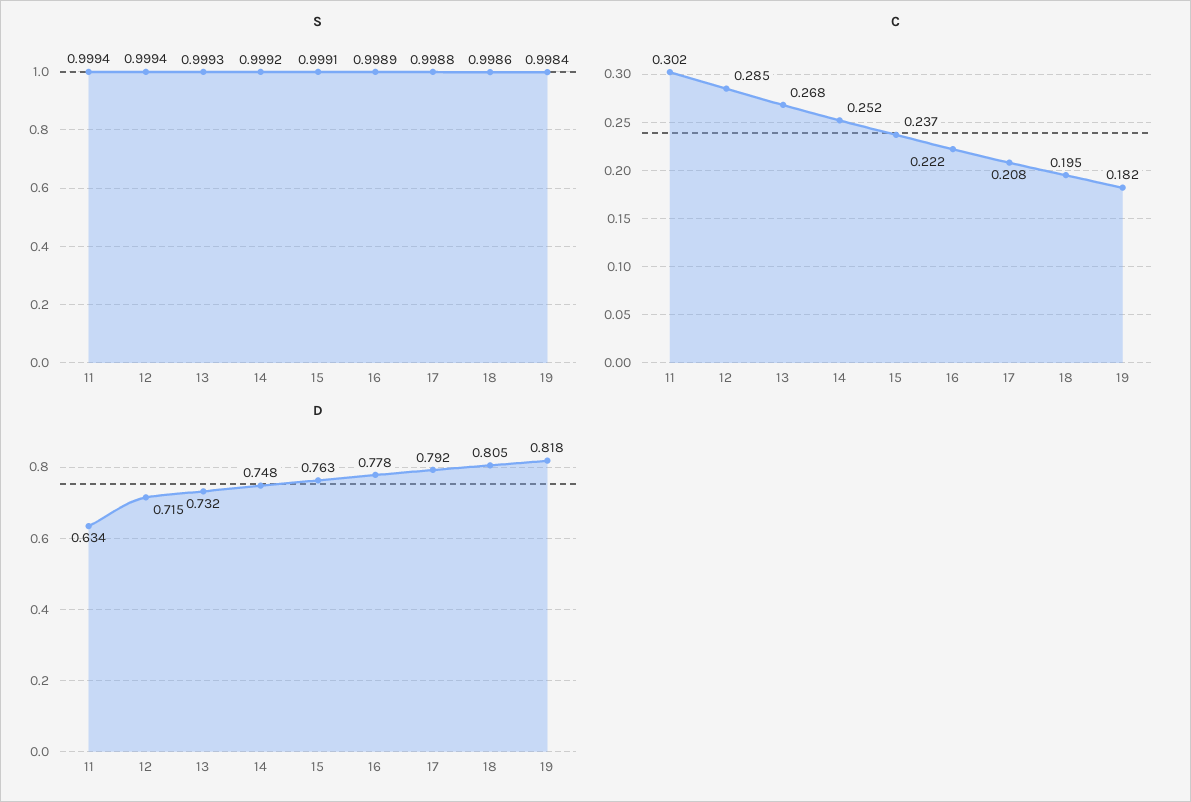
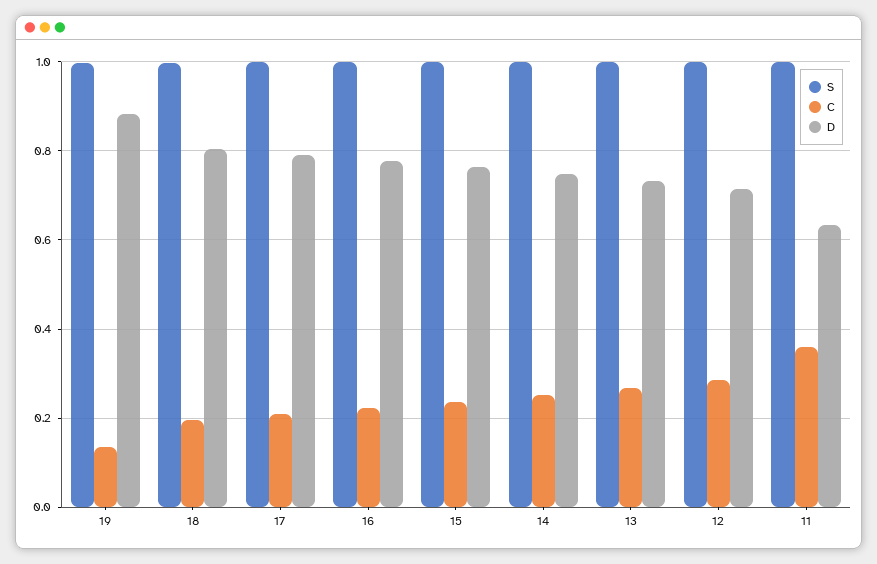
  {
    "S": {
      "11": 0.9994,
      "12": 0.9994,
      "13": 0.9993,
      "14": 0.9992,
      "15": 0.9991,
      "16": 0.9989,
      "17": 0.9988,
      "18": 0.9986,
      "19": 0.9984
    },
    "C": {
-     "11": 0.302,
+     "11": 0.36,
      "12": 0.285,
      "13": 0.268,
      "14": 0.252,
      "15": 0.237,
      "16": 0.222,
      "17": 0.208,
      "18": 0.195,
-     "19": 0.182
+     "19": 0.14
    },
    "D": {
      "11": 0.634,
      "12": 0.715,
      "13": 0.732,
      "14": 0.748,
      "15": 0.763,
      "16": 0.778,
      "17": 0.792,
      "18": 0.805,
-     "19": 0.818
+     "19": 0.88
    }
  }

